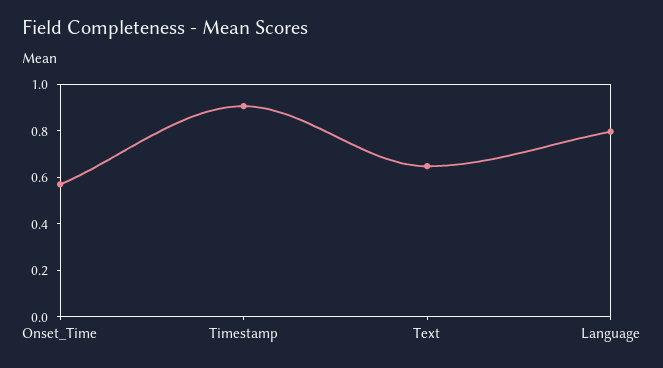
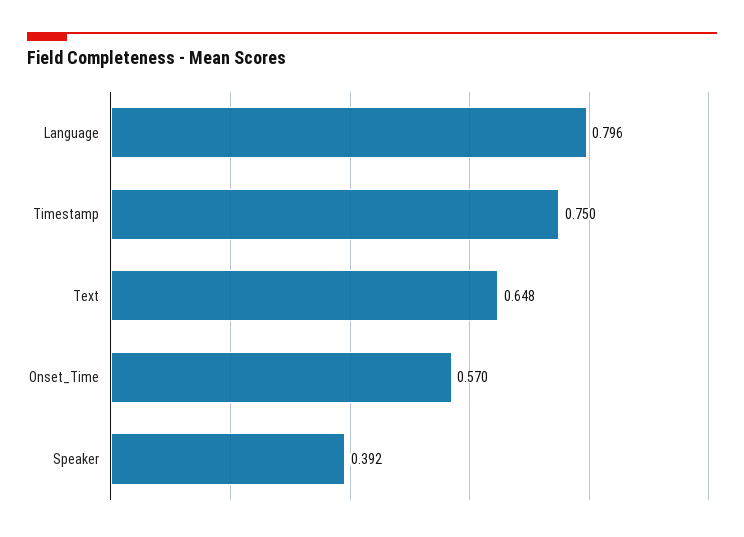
  {
    "Onset_Time": 0.57,
-   "Timestamp": 0.9,
+   "Timestamp": 0.75,
    "Text": 0.648,
-   "Language": 0.796
+   "Language": 0.796,
+   "Speaker": 0.392
  }

